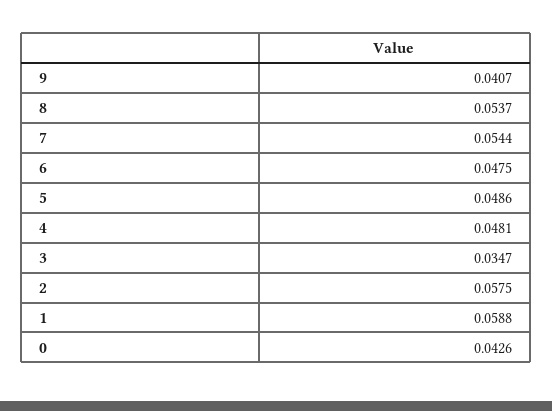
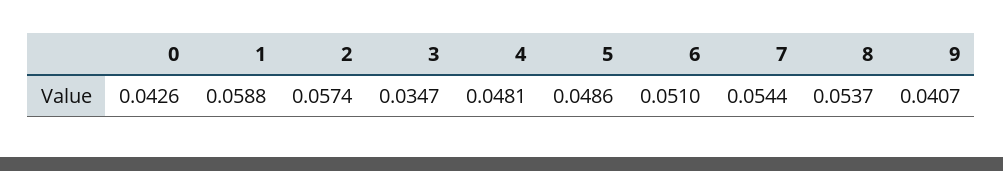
  {
    "9": 0.0407,
    "8": 0.0537,
    "7": 0.0544,
-   "6": 0.0475,
+   "6": 0.051,
    "5": 0.0486,
    "4": 0.0481,
    "3": 0.0347,
-   "2": 0.0575,
+   "2": 0.0574,
    "1": 0.0588,
    "0": 0.0426
  }

